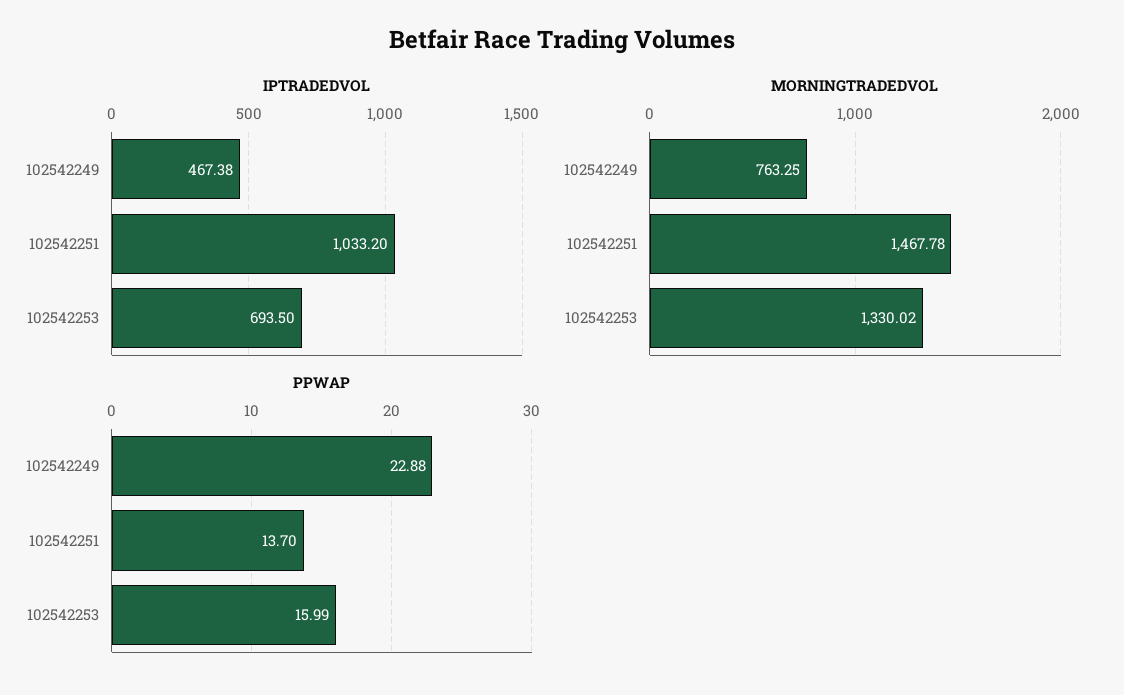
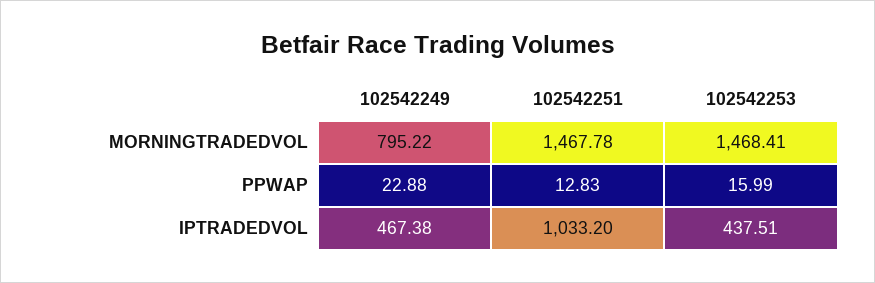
  {
    "IPTRADEDVOL": {
      "102542249": 467.38,
      "102542251": 1033.2,
-     "102542253": 693.5
+     "102542253": 437.51
    },
    "MORNINGTRADEDVOL": {
-     "102542249": 763.25,
+     "102542249": 795.22,
      "102542251": 1467.78,
-     "102542253": 1330.02
+     "102542253": 1468.41
    },
    "PPWAP": {
      "102542249": 22.88,
-     "102542251": 13.7,
+     "102542251": 12.83,
      "102542253": 15.99
    }
  }

